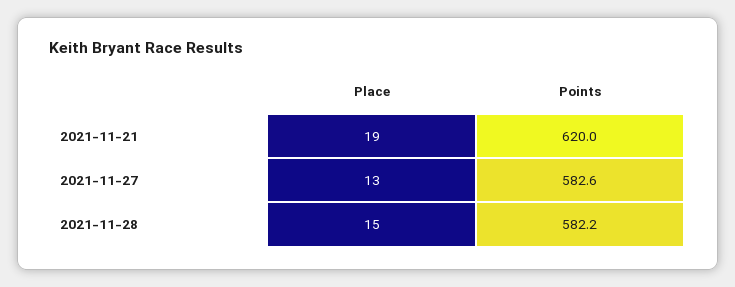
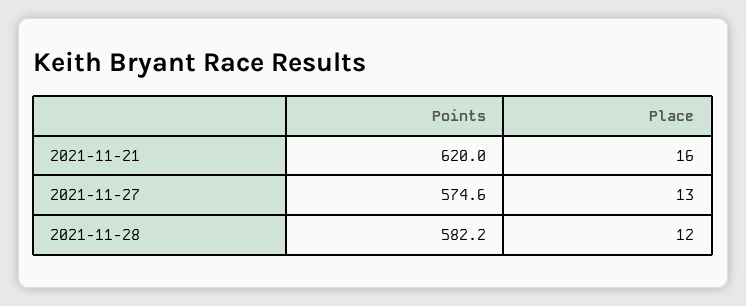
  {
    "Place": {
-     "2021-11-21": 19,
+     "2021-11-21": 16,
      "2021-11-27": 13,
-     "2021-11-28": 15
+     "2021-11-28": 12
    },
    "Points": {
      "2021-11-21": 620,
-     "2021-11-27": 582.6,
+     "2021-11-27": 574.6,
      "2021-11-28": 582.2
    }
  }

